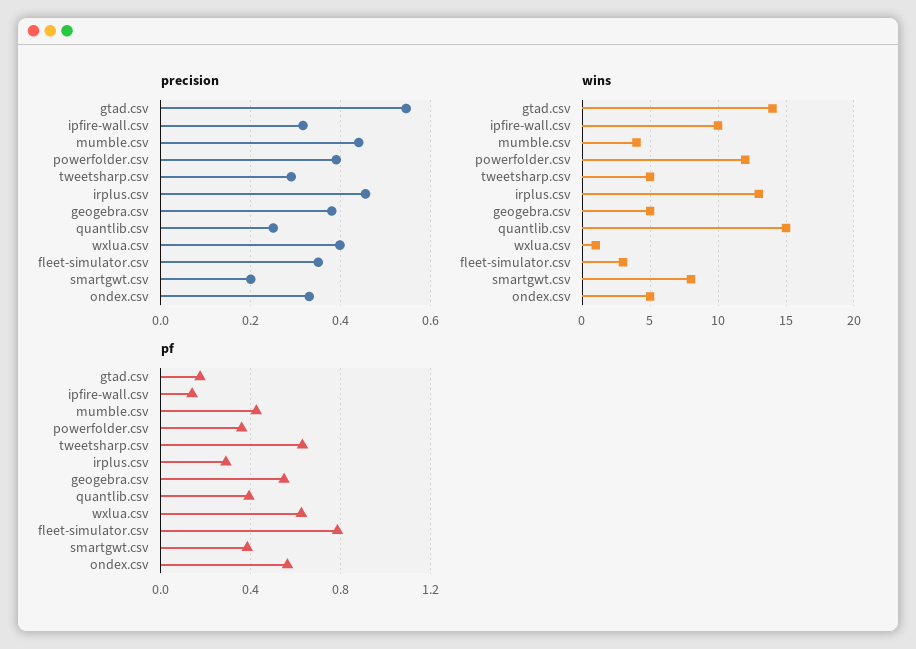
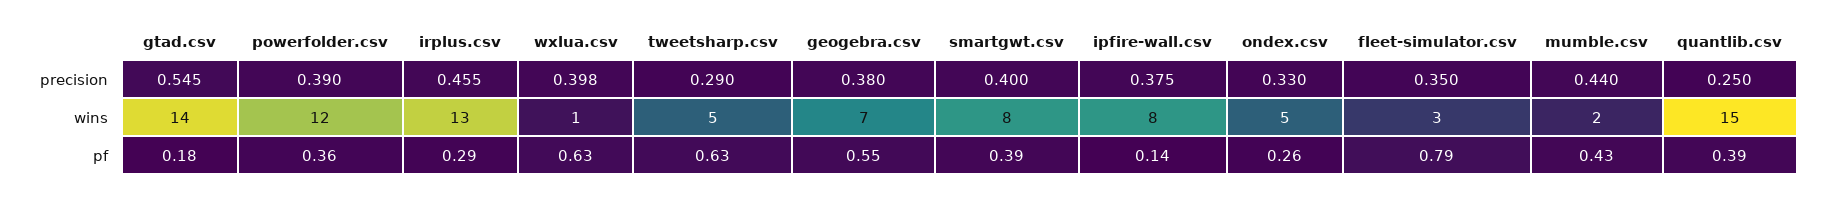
  {
    "precision": {
      "gtad.csv": 0.545,
-     "ipfire-wall.csv": 0.32,
+     "ipfire-wall.csv": 0.375,
      "mumble.csv": 0.44,
      "powerfolder.csv": 0.39,
      "tweetsharp.csv": 0.29,
      "irplus.csv": 0.455,
      "geogebra.csv": 0.38,
      "quantlib.csv": 0.25,
      "wxlua.csv": 0.398,
      "fleet-simulator.csv": 0.35,
-     "smartgwt.csv": 0.2,
+     "smartgwt.csv": 0.4,
      "ondex.csv": 0.33
    },
    "wins": {
      "gtad.csv": 14,
-     "ipfire-wall.csv": 10,
+     "ipfire-wall.csv": 8,
-     "mumble.csv": 4,
+     "mumble.csv": 2,
      "powerfolder.csv": 12,
      "tweetsharp.csv": 5,
      "irplus.csv": 13,
-     "geogebra.csv": 5,
+     "geogebra.csv": 7,
      "quantlib.csv": 15,
      "wxlua.csv": 1,
      "fleet-simulator.csv": 3,
      "smartgwt.csv": 8,
      "ondex.csv": 5
    },
    "pf": {
      "gtad.csv": 0.18,
      "ipfire-wall.csv": 0.14,
      "mumble.csv": 0.43,
      "powerfolder.csv": 0.36,
      "tweetsharp.csv": 0.63,
      "irplus.csv": 0.29,
      "geogebra.csv": 0.55,
      "quantlib.csv": 0.39,
      "wxlua.csv": 0.63,
      "fleet-simulator.csv": 0.79,
      "smartgwt.csv": 0.39,
-     "ondex.csv": 0.55
+     "ondex.csv": 0.26
    }
  }

